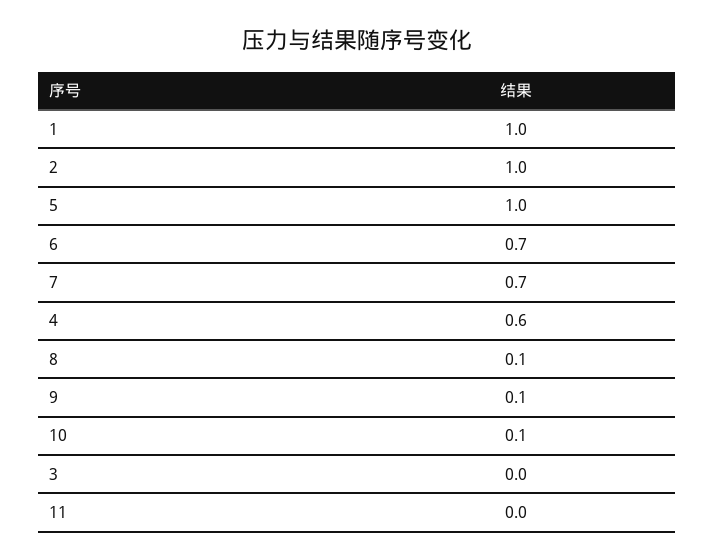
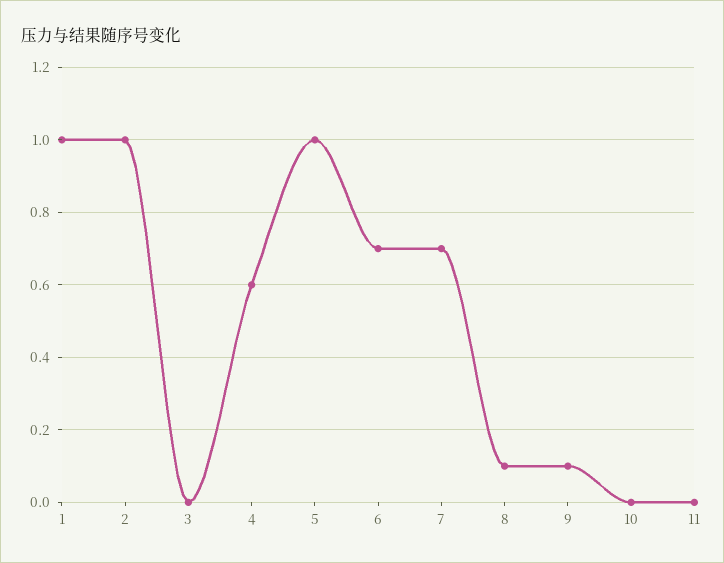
  {
    "1": 1,
    "2": 1,
    "5": 1,
    "6": 0.7,
    "7": 0.7,
    "4": 0.6,
    "8": 0.1,
    "9": 0.1,
-   "10": 0.1,
+   "10": 0,
    "3": 0,
    "11": 0
  }

